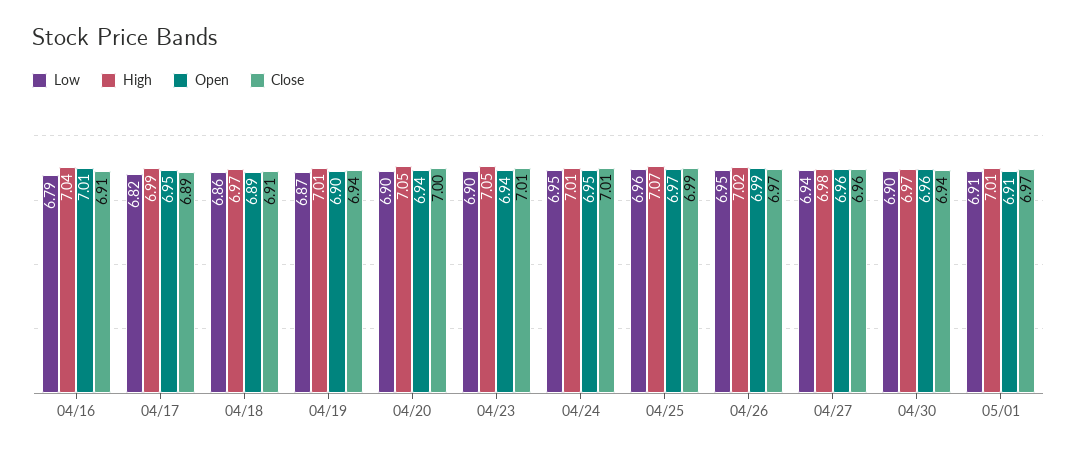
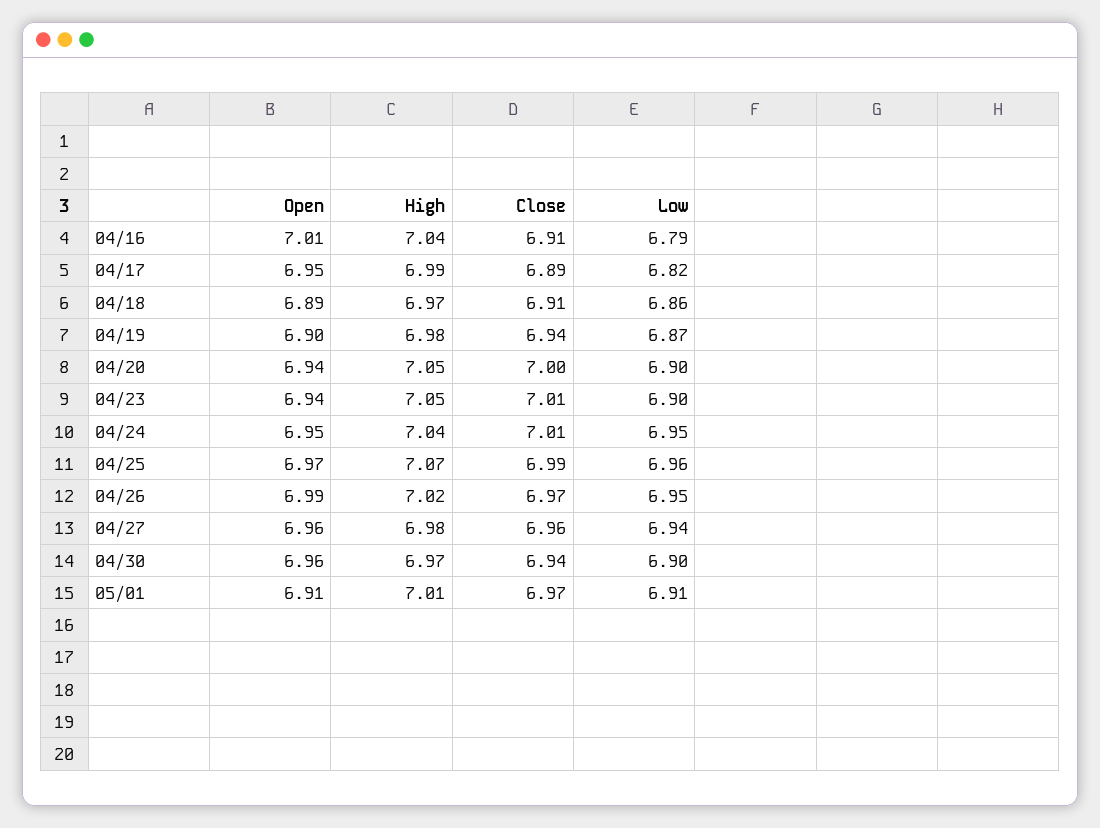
  {
    "Low": {
      "04/16": 6.79,
      "04/17": 6.82,
      "04/18": 6.86,
      "04/19": 6.87,
      "04/20": 6.9,
      "04/23": 6.9,
      "04/24": 6.95,
      "04/25": 6.96,
      "04/26": 6.95,
      "04/27": 6.94,
      "04/30": 6.9,
      "05/01": 6.91
    },
    "High": {
      "04/16": 7.04,
      "04/17": 6.99,
      "04/18": 6.97,
-     "04/19": 7.01,
+     "04/19": 6.98,
      "04/20": 7.05,
      "04/23": 7.05,
-     "04/24": 7.01,
+     "04/24": 7.04,
      "04/25": 7.07,
      "04/26": 7.02,
      "04/27": 6.98,
      "04/30": 6.97,
      "05/01": 7.01
    },
    "Open": {
      "04/16": 7.01,
      "04/17": 6.95,
      "04/18": 6.89,
      "04/19": 6.9,
      "04/20": 6.94,
      "04/23": 6.94,
      "04/24": 6.95,
      "04/25": 6.97,
      "04/26": 6.99,
      "04/27": 6.96,
      "04/30": 6.96,
      "05/01": 6.91
    },
    "Close": {
      "04/16": 6.91,
      "04/17": 6.89,
      "04/18": 6.91,
      "04/19": 6.94,
      "04/20": 7,
      "04/23": 7.01,
      "04/24": 7.01,
      "04/25": 6.99,
      "04/26": 6.97,
      "04/27": 6.96,
      "04/30": 6.94,
      "05/01": 6.97
    }
  }

